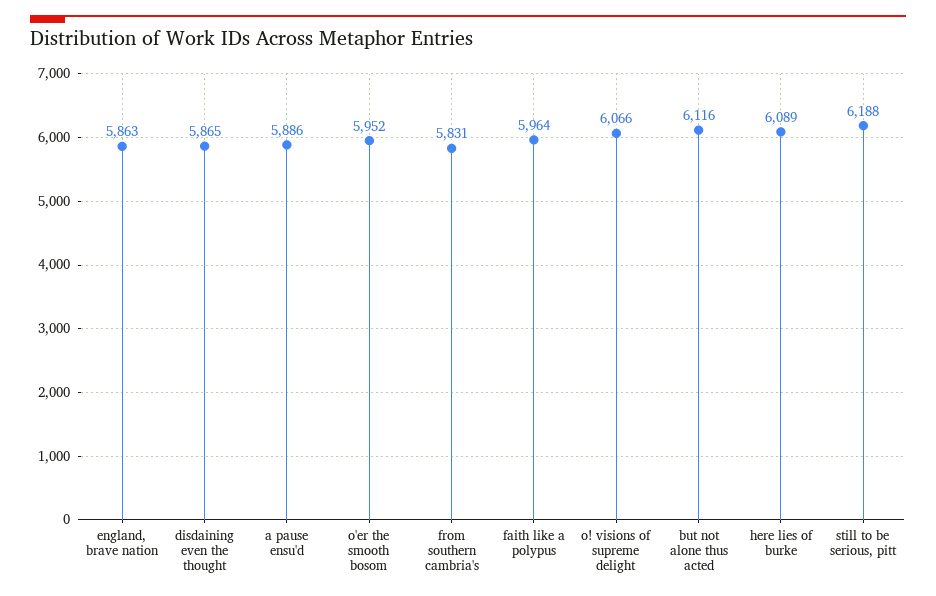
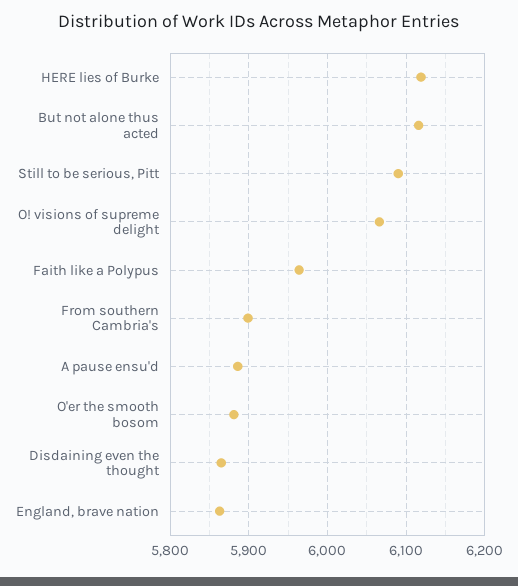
  {
    "england, brave nation": 5863,
    "disdaining even the thought": 5865,
    "a pause ensu'd": 5886,
-   "o'er the smooth bosom": 5952,
+   "o'er the smooth bosom": 5880,
-   "from southern cambria's": 5831,
+   "from southern cambria's": 5900,
    "faith like a polypus": 5964,
    "o! visions of supreme delight": 6066,
    "but not alone thus acted": 6116,
-   "here lies of burke": 6089,
+   "here lies of burke": 6120,
-   "still to be serious, pitt": 6188
+   "still to be serious, pitt": 6090
  }

